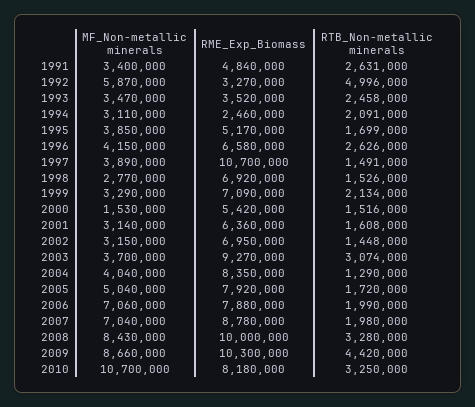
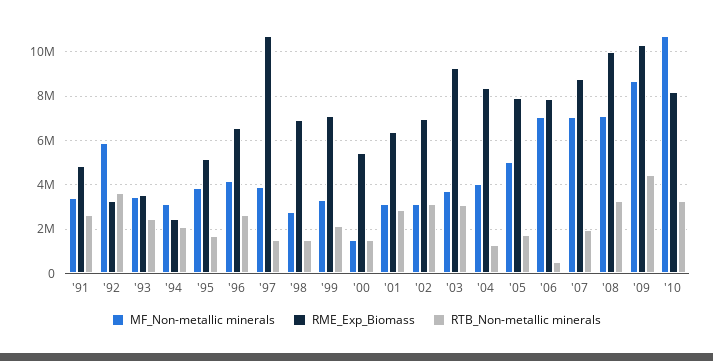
  {
    "MF_Non-metallic minerals": {
      "1991": 3400000,
      "1992": 5870000,
      "1993": 3470000,
      "1994": 3110000,
      "1995": 3850000,
      "1996": 4150000,
      "1997": 3890000,
      "1998": 2770000,
      "1999": 3290000,
      "2000": 1530000,
      "2001": 3140000,
      "2002": 3150000,
      "2003": 3700000,
      "2004": 4040000,
      "2005": 5040000,
      "2006": 7060000,
      "2007": 7040000,
-     "2008": 8430000,
+     "2008": 7000000,
      "2009": 8660000,
      "2010": 10700000
    },
    "RME_Exp_Biomass": {
      "1991": 4840000,
      "1992": 3270000,
      "1993": 3520000,
      "1994": 2460000,
      "1995": 5170000,
      "1996": 6580000,
      "1997": 10700000,
      "1998": 6920000,
      "1999": 7090000,
      "2000": 5420000,
      "2001": 6360000,
      "2002": 6950000,
      "2003": 9270000,
      "2004": 8350000,
      "2005": 7920000,
      "2006": 7880000,
      "2007": 8780000,
      "2008": 10000000,
      "2009": 10300000,
      "2010": 8180000
    },
    "RTB_Non-metallic minerals": {
      "1991": 2631000,
-     "1992": 4996000,
+     "1992": 3500000,
      "1993": 2458000,
      "1994": 2091000,
      "1995": 1699000,
      "1996": 2626000,
      "1997": 1491000,
      "1998": 1526000,
      "1999": 2134000,
      "2000": 1516000,
-     "2001": 1608000,
+     "2001": 3000000,
-     "2002": 1448000,
+     "2002": 3000000,
      "2003": 3074000,
      "2004": 1290000,
      "2005": 1720000,
-     "2006": 1990000,
+     "2006": 500000,
      "2007": 1980000,
      "2008": 3280000,
      "2009": 4420000,
      "2010": 3250000
    }
  }

